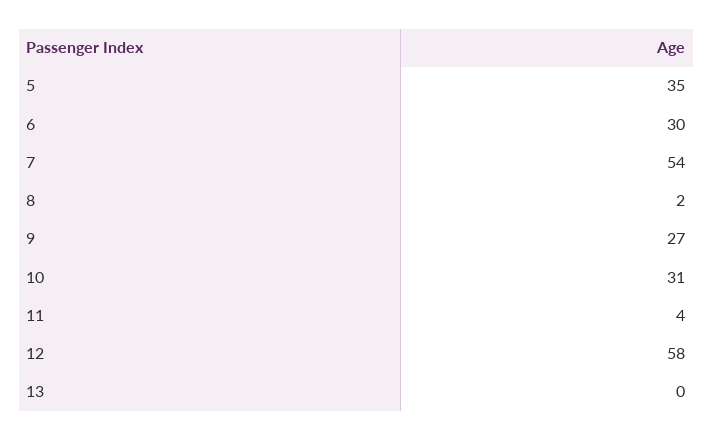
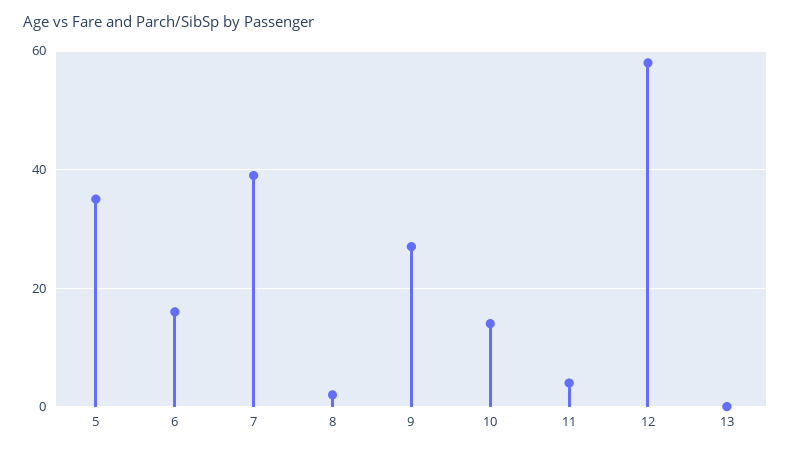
  {
    "5": 35,
-   "6": 30,
+   "6": 15,
-   "7": 54,
+   "7": 40,
    "8": 2,
    "9": 27,
-   "10": 31,
+   "10": 15,
    "11": 4,
    "12": 58,
    "13": 0
  }

